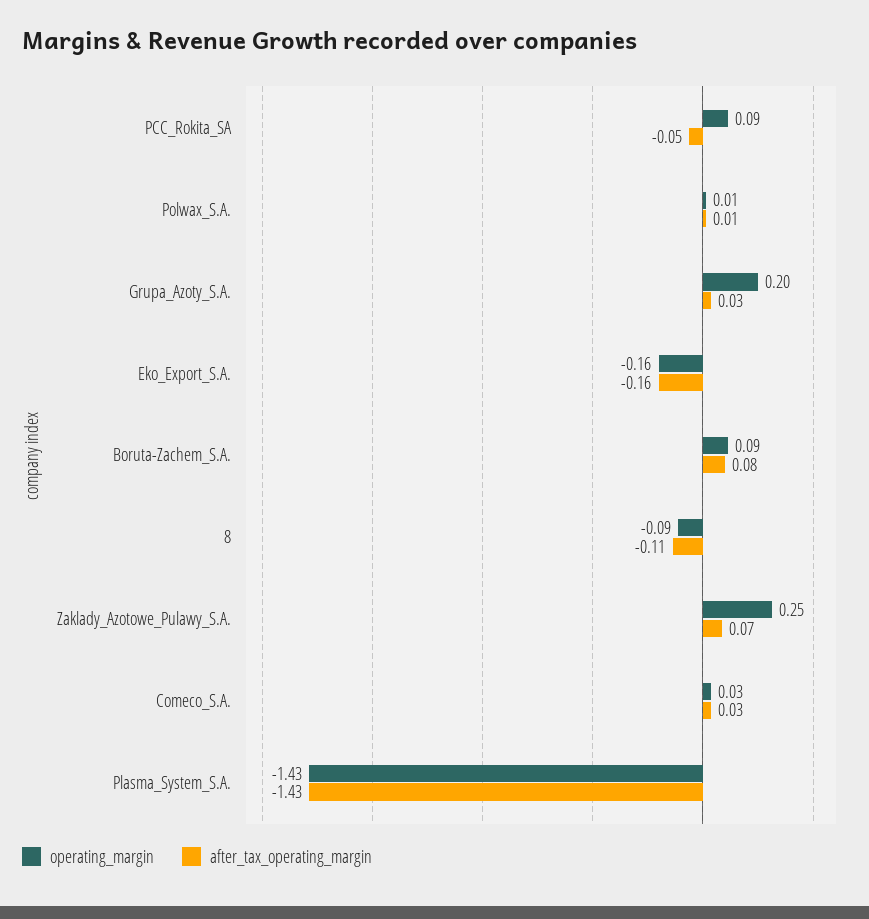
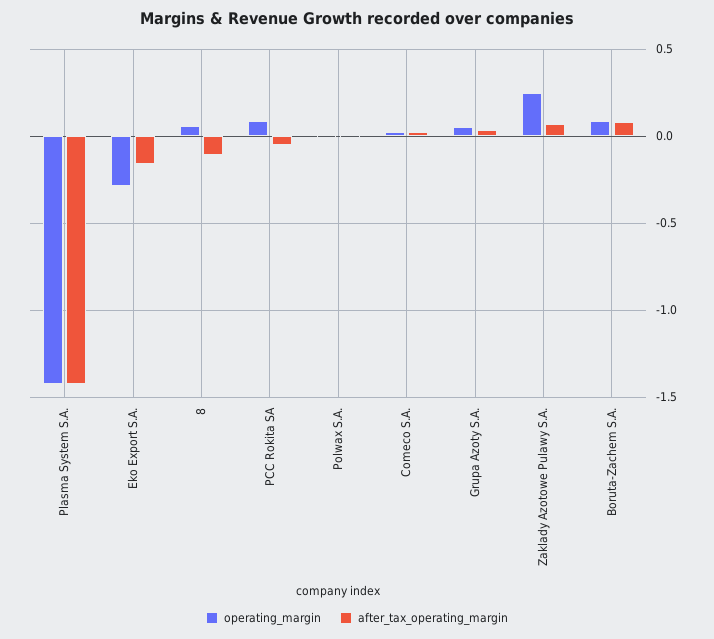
  {
    "operating_margin": {
      "PCC_Rokita_SA": 0.09,
      "Polwax_S.A.": 0.01,
-     "Grupa_Azoty_S.A.": 0.2,
+     "Grupa_Azoty_S.A.": 0.05,
-     "Eko_Export_S.A.": -0.16,
+     "Eko_Export_S.A.": -0.3,
      "Boruta-Zachem_S.A.": 0.09,
-     "8": -0.09,
+     "8": 0.05,
      "Zaklady_Azotowe_Pulawy_S.A.": 0.25,
      "Comeco_S.A.": 0.03,
      "Plasma_System_S.A.": -1.43
    },
    "after_tax_operating_margin": {
      "PCC_Rokita_SA": -0.05,
      "Polwax_S.A.": 0.01,
      "Grupa_Azoty_S.A.": 0.03,
      "Eko_Export_S.A.": -0.16,
      "Boruta-Zachem_S.A.": 0.08,
      "8": -0.11,
      "Zaklady_Azotowe_Pulawy_S.A.": 0.07,
      "Comeco_S.A.": 0.03,
      "Plasma_System_S.A.": -1.43
    }
  }

